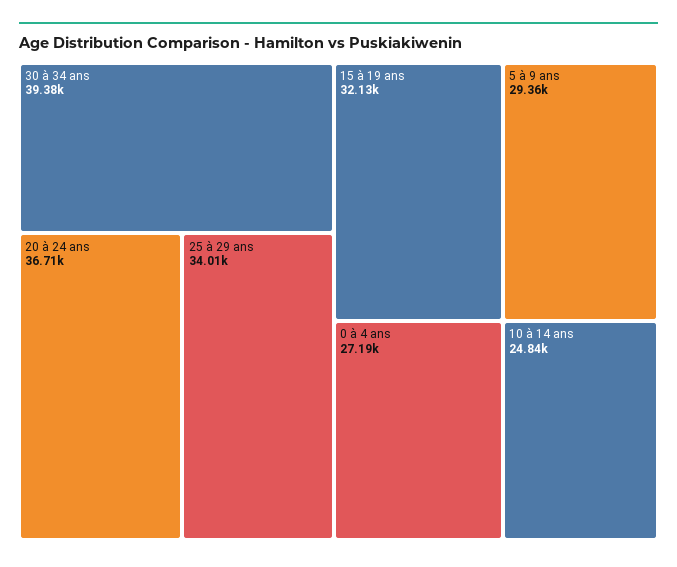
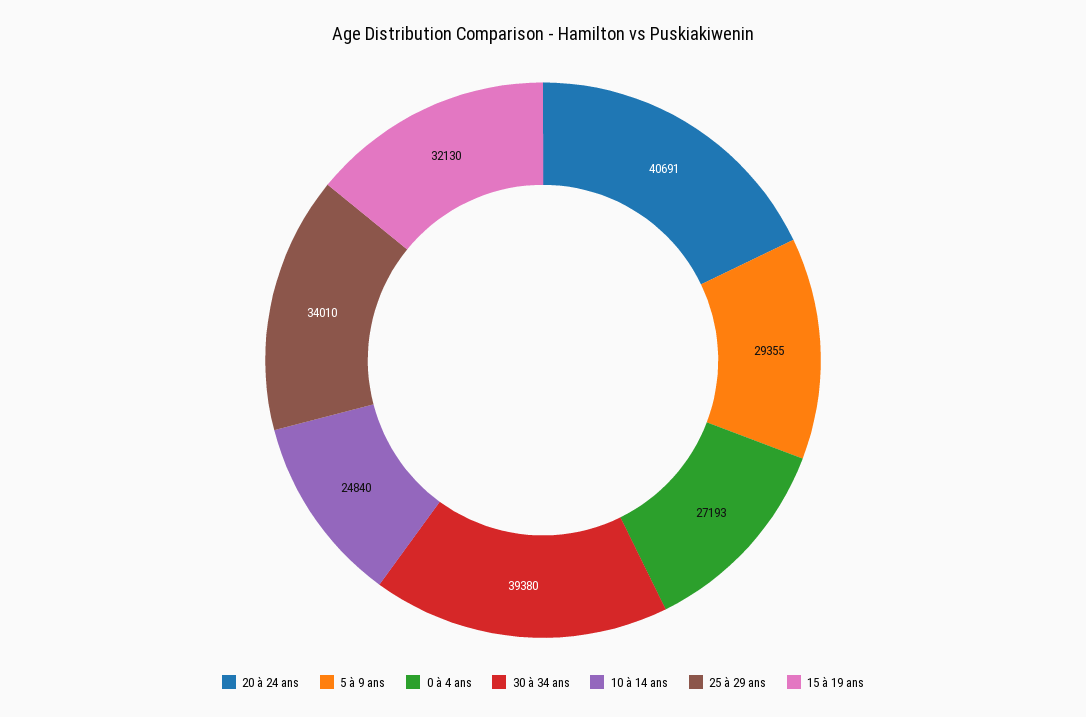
  {
    "30 à 34 ans": 39380,
-   "20 à 24 ans": 36710,
+   "20 à 24 ans": 40691,
    "25 à 29 ans": 34010,
    "15 à 19 ans": 32130,
    "5 à 9 ans": 29355,
    "0 à 4 ans": 27193,
    "10 à 14 ans": 24840
  }

